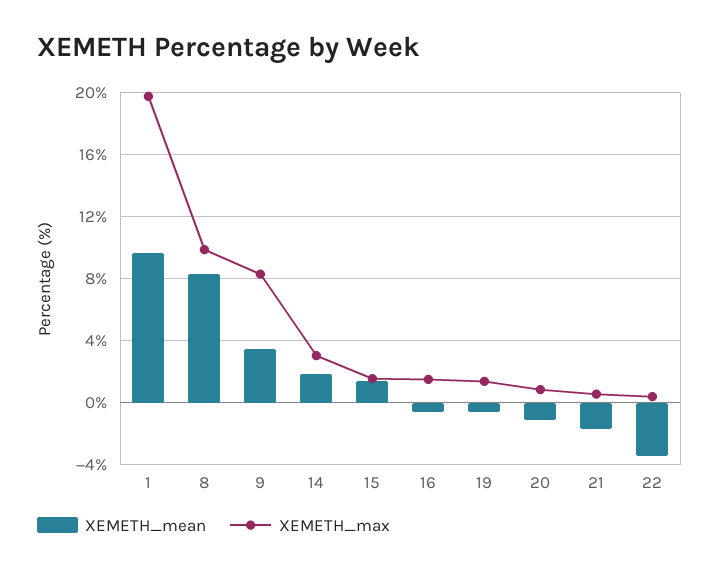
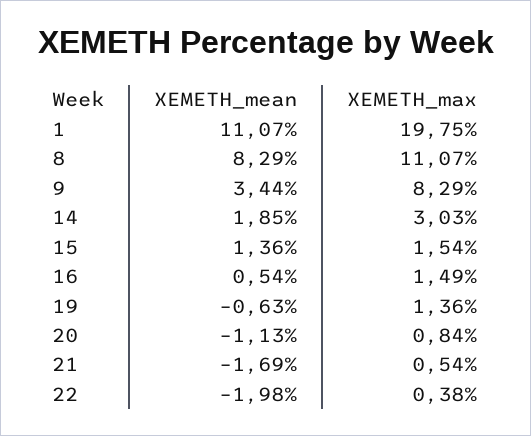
  {
    "XEMETH_mean": {
-     "1": 9.5,
+     "1": 11.07,
      "8": 8.29,
      "9": 3.44,
      "14": 1.85,
      "15": 1.36,
-     "16": -0.5,
+     "16": 0.54,
      "19": -0.63,
      "20": -1.13,
      "21": -1.69,
-     "22": -3.5
+     "22": -1.98
    },
    "XEMETH_max": {
      "1": 19.75,
-     "8": 10,
+     "8": 11.07,
      "9": 8.29,
      "14": 3.03,
      "15": 1.54,
      "16": 1.49,
      "19": 1.36,
      "20": 0.84,
      "21": 0.54,
      "22": 0.38
    }
  }

